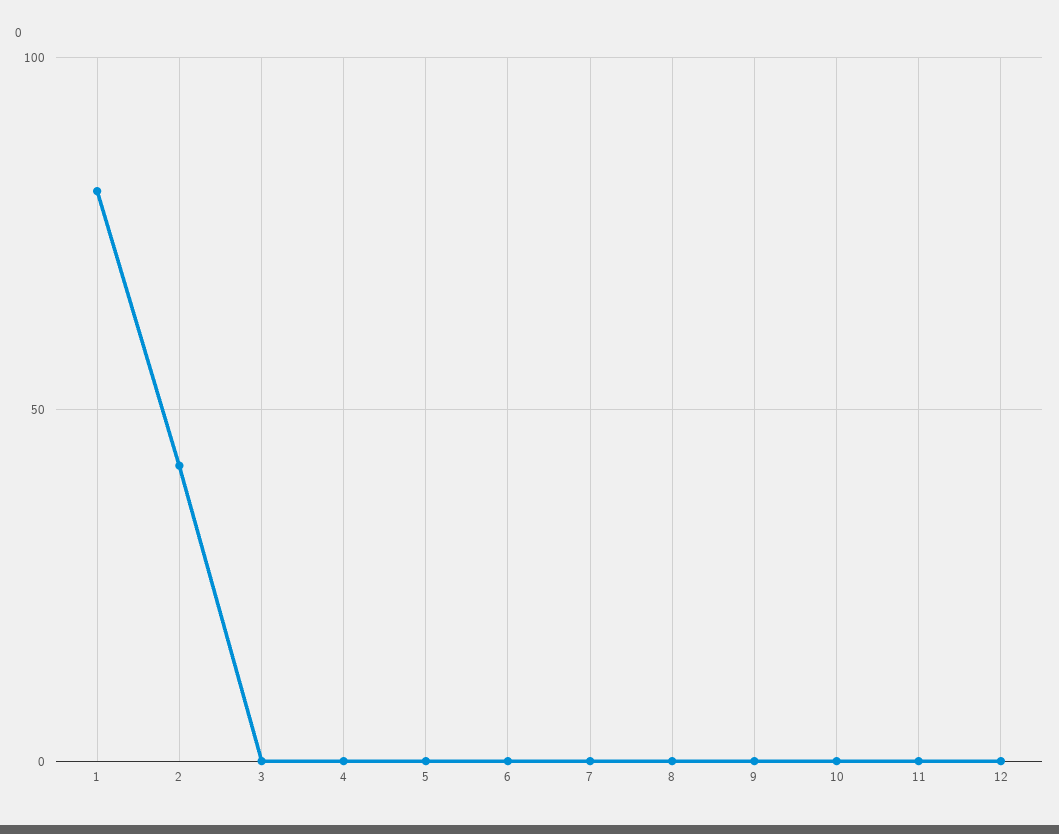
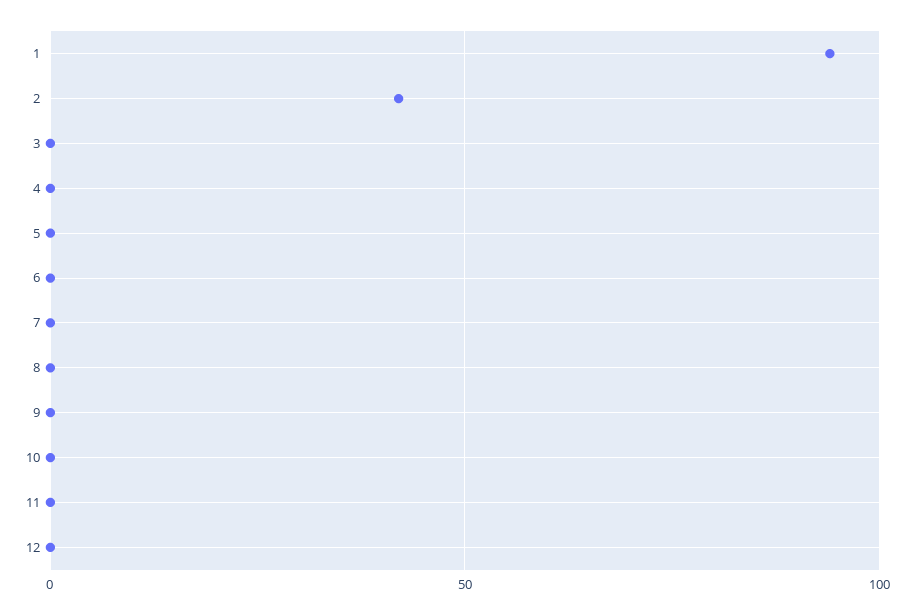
  {
-   "1": 80,
+   "1": 95,
    "2": 40,
    "3": 0,
    "4": 0,
    "5": 0,
    "6": 0,
    "7": 0,
    "8": 0,
    "9": 0,
    "10": 0,
    "11": 0,
    "12": 0
  }

